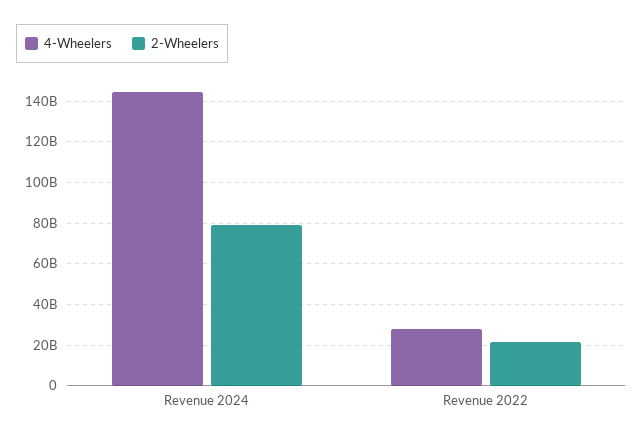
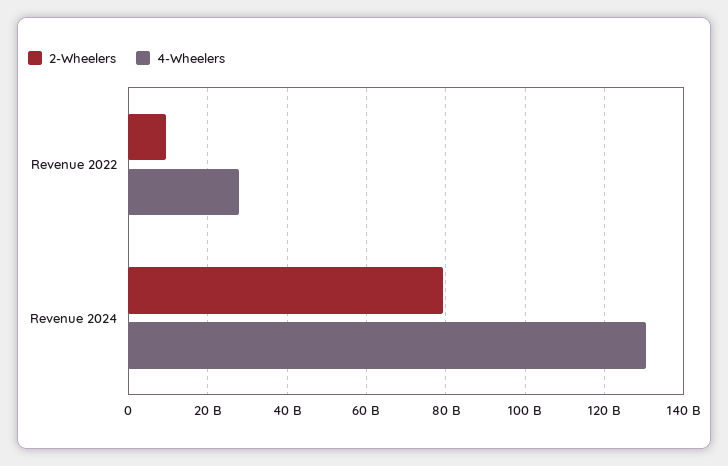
  {
    "4-Wheelers": {
-     "Revenue 2024": 145000000000,
+     "Revenue 2024": 130000000000,
      "Revenue 2022": 28000000000
    },
    "2-Wheelers": {
      "Revenue 2024": 80000000000,
-     "Revenue 2022": 20000000000
+     "Revenue 2022": 10000000000
    }
  }

